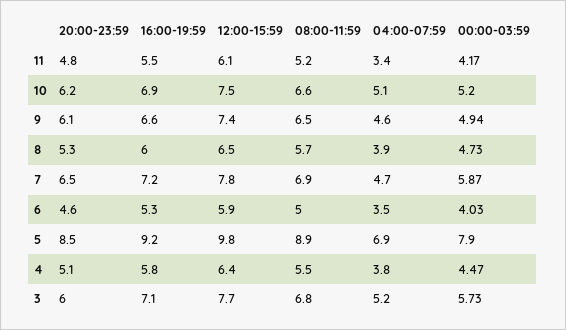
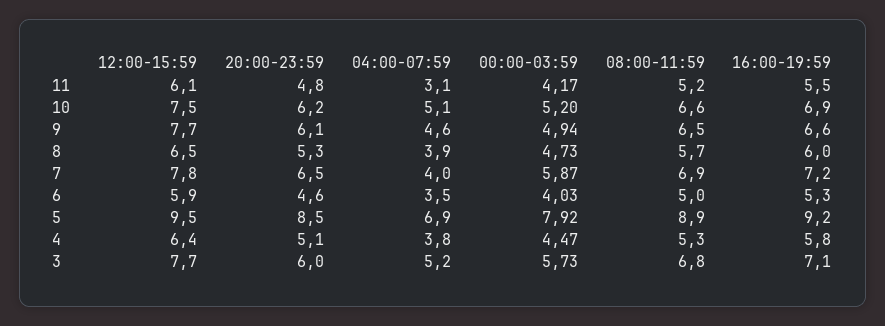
  {
    "20:00-23:59": {
      "11": 4.8,
      "10": 6.2,
      "9": 6.1,
      "8": 5.3,
      "7": 6.5,
      "6": 4.6,
      "5": 8.5,
      "4": 5.1,
      "3": 6
    },
    "16:00-19:59": {
      "11": 5.5,
      "10": 6.9,
      "9": 6.6,
      "8": 6,
      "7": 7.2,
      "6": 5.3,
      "5": 9.2,
      "4": 5.8,
      "3": 7.1
    },
    "12:00-15:59": {
      "11": 6.1,
      "10": 7.5,
-     "9": 7.4,
+     "9": 7.7,
      "8": 6.5,
      "7": 7.8,
      "6": 5.9,
-     "5": 9.8,
+     "5": 9.5,
      "4": 6.4,
      "3": 7.7
    },
    "08:00-11:59": {
      "11": 5.2,
      "10": 6.6,
      "9": 6.5,
      "8": 5.7,
      "7": 6.9,
      "6": 5,
      "5": 8.9,
-     "4": 5.5,
+     "4": 5.3,
      "3": 6.8
    },
    "04:00-07:59": {
-     "11": 3.4,
+     "11": 3.1,
      "10": 5.1,
      "9": 4.6,
      "8": 3.9,
-     "7": 4.7,
+     "7": 4,
      "6": 3.5,
      "5": 6.9,
      "4": 3.8,
      "3": 5.2
    },
    "00:00-03:59": {
      "11": 4.17,
      "10": 5.2,
      "9": 4.94,
      "8": 4.73,
      "7": 5.87,
      "6": 4.03,
-     "5": 7.9,
+     "5": 7.92,
      "4": 4.47,
      "3": 5.73
    }
  }

